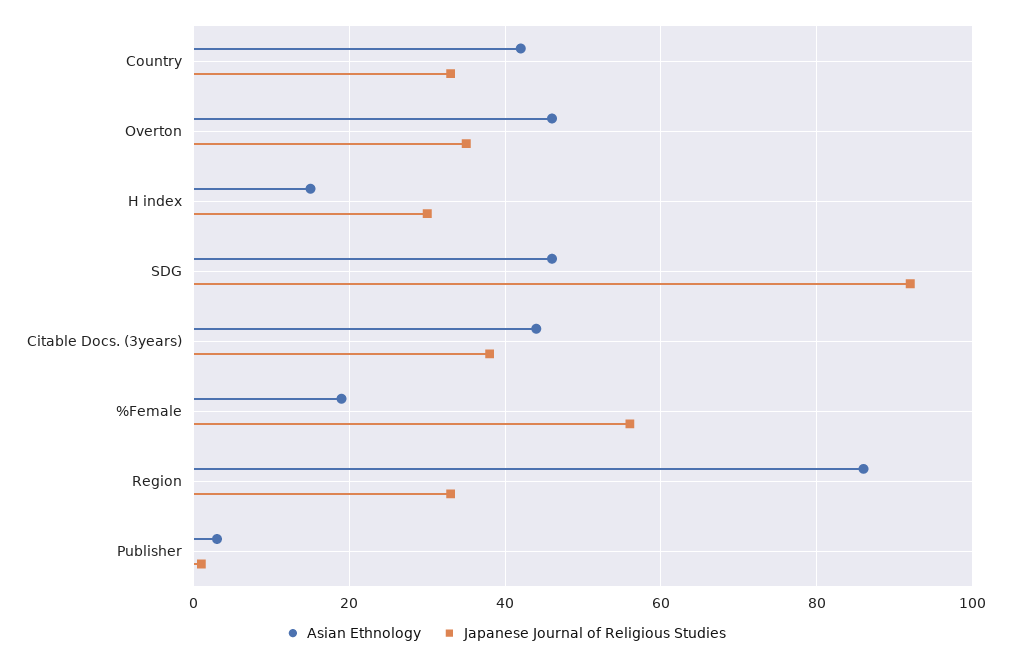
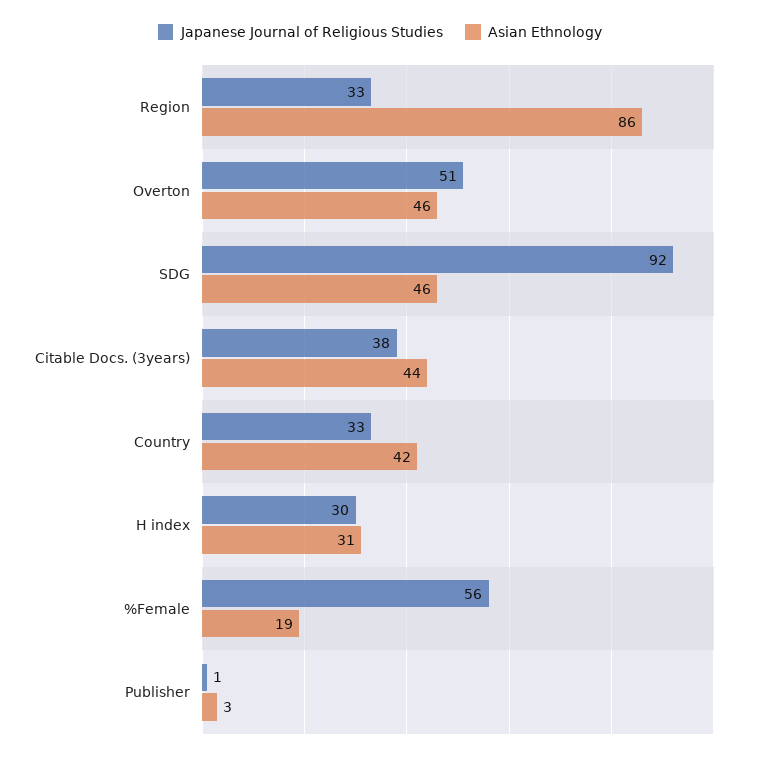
  {
    "Asian Ethnology": {
      "Country": 42,
      "Overton": 46,
-     "H index": 15,
+     "H index": 31,
      "SDG": 46,
      "Citable Docs. (3years)": 44,
      "%Female": 19,
      "Region": 86,
      "Publisher": 3
    },
    "Japanese Journal of Religious Studies": {
      "Country": 33,
-     "Overton": 35,
+     "Overton": 51,
      "H index": 30,
      "SDG": 92,
      "Citable Docs. (3years)": 38,
      "%Female": 56,
      "Region": 33,
      "Publisher": 1
    }
  }

